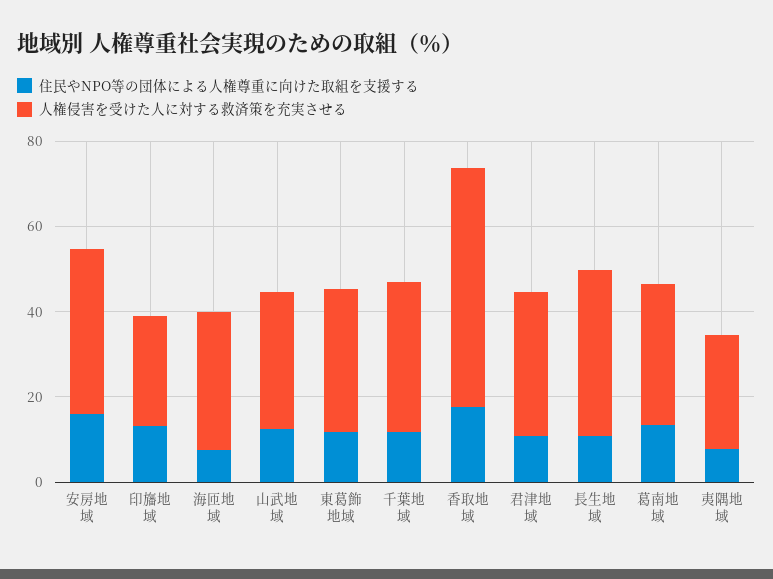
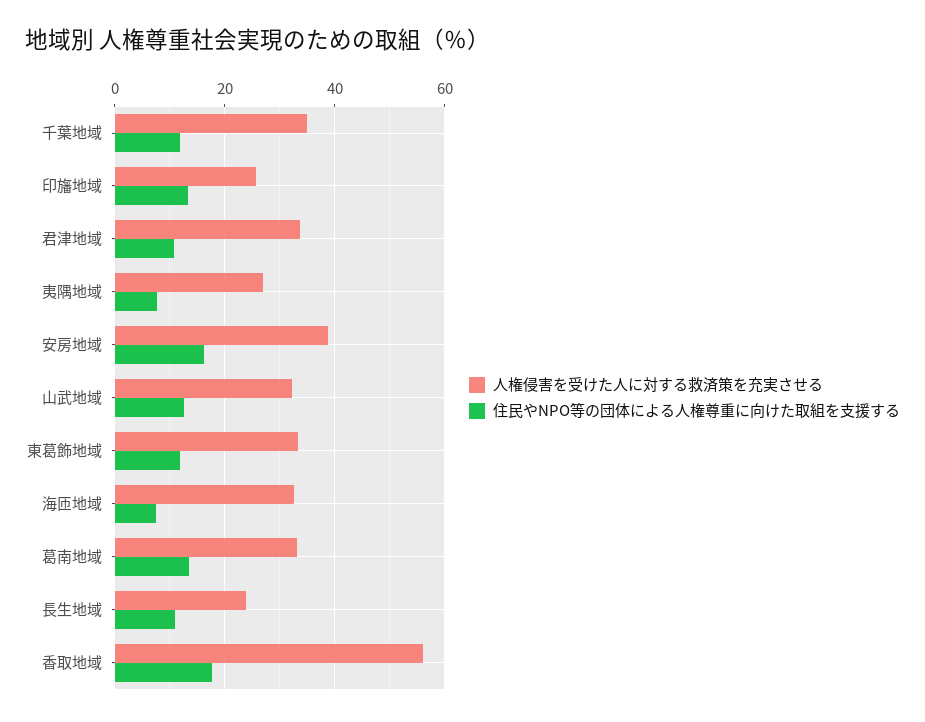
  {
    "住民やNPO等の団体による人権尊重に向けた取組を支援する": {
      "安房地域": 16,
      "印旛地域": 14,
      "海匝地域": 8,
      "山武地域": 12,
      "東葛飾地域": 12,
      "千葉地域": 12,
      "香取地域": 18,
      "君津地域": 10,
      "長生地域": 10,
      "葛南地域": 14,
      "夷隅地域": 8
    },
    "人権侵害を受けた人に対する救済策を充実させる": {
      "安房地域": 38,
      "印旛地域": 26,
      "海匝地域": 32,
      "山武地域": 32,
      "東葛飾地域": 34,
      "千葉地域": 36,
      "香取地域": 56,
      "君津地域": 34,
-     "長生地域": 40,
+     "長生地域": 24,
      "葛南地域": 34,
      "夷隅地域": 26
    }
  }

